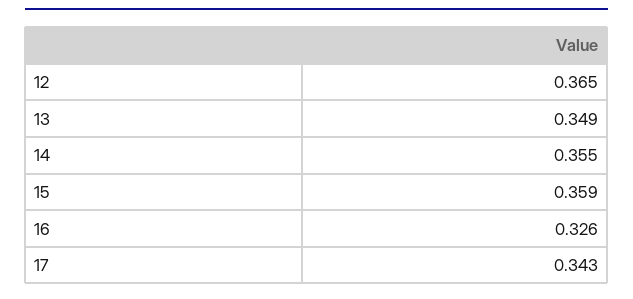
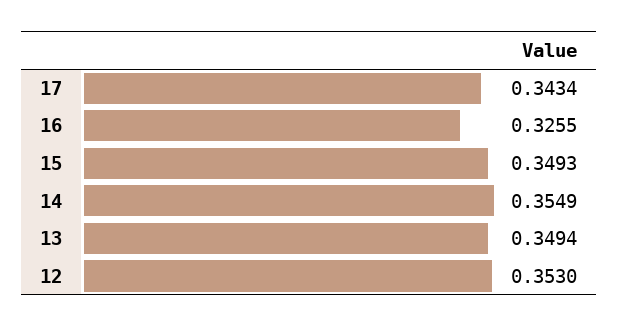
  {
-   "12": 0.365,
+   "12": 0.353,
    "13": 0.3494,
    "14": 0.3549,
-   "15": 0.359,
+   "15": 0.3493,
    "16": 0.3255,
    "17": 0.3434
  }

